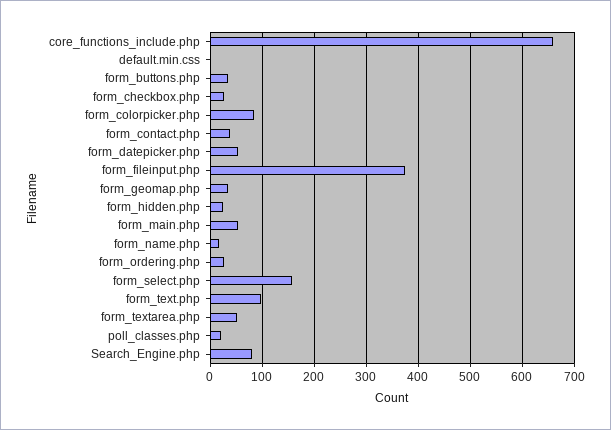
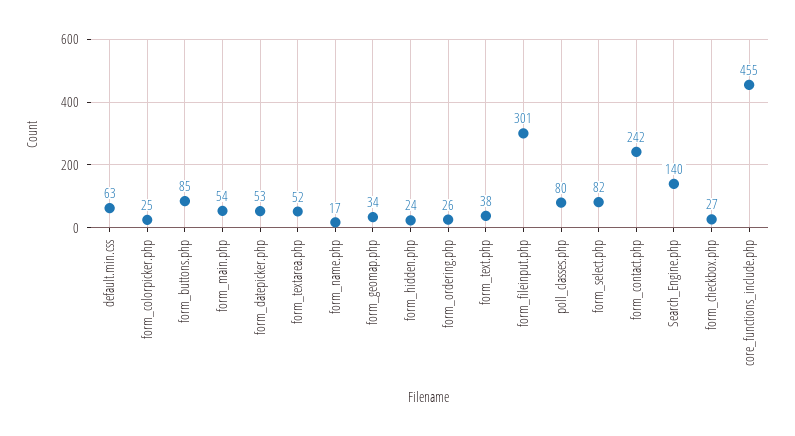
  {
-   "core_functions_include.php": 660,
+   "core_functions_include.php": 455,
-   "default.min.css": 0,
+   "default.min.css": 63,
-   "form_buttons.php": 40,
+   "form_buttons.php": 85,
    "form_checkbox.php": 27,
-   "form_colorpicker.php": 80,
+   "form_colorpicker.php": 25,
-   "form_contact.php": 40,
+   "form_contact.php": 242,
    "form_datepicker.php": 53,
-   "form_fileinput.php": 380,
+   "form_fileinput.php": 301,
    "form_geomap.php": 34,
    "form_hidden.php": 24,
    "form_main.php": 54,
    "form_name.php": 17,
    "form_ordering.php": 26,
-   "form_select.php": 160,
+   "form_select.php": 82,
-   "form_text.php": 100,
+   "form_text.php": 38,
    "form_textarea.php": 52,
-   "poll_classes.php": 20,
+   "poll_classes.php": 80,
-   "Search_Engine.php": 80
+   "Search_Engine.php": 140
  }

